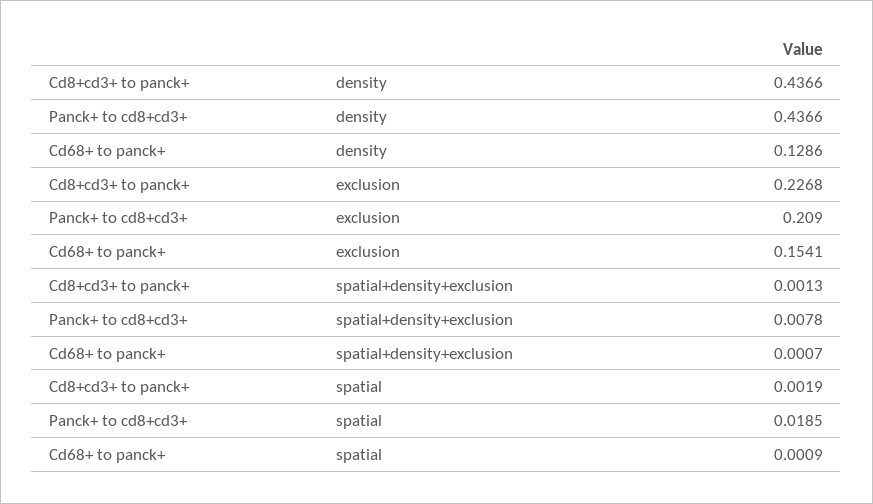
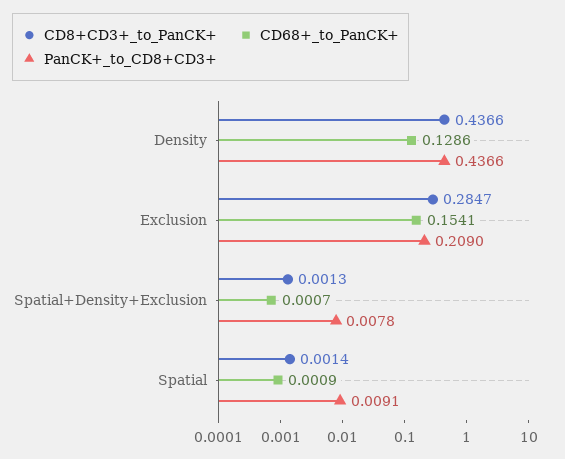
  {
    "Cd8+cd3+ to panck+": {
      "density": 0.4366,
-     "exclusion": 0.2268,
+     "exclusion": 0.2847,
      "spatial+density+exclusion": 0.0013,
-     "spatial": 0.0019
+     "spatial": 0.0014
    },
    "Panck+ to cd8+cd3+": {
      "density": 0.4366,
      "exclusion": 0.209,
      "spatial+density+exclusion": 0.0078,
-     "spatial": 0.0185
+     "spatial": 0.0091
    },
    "Cd68+ to panck+": {
      "density": 0.1286,
      "exclusion": 0.1541,
      "spatial+density+exclusion": 0.0007,
      "spatial": 0.0009
    }
  }

